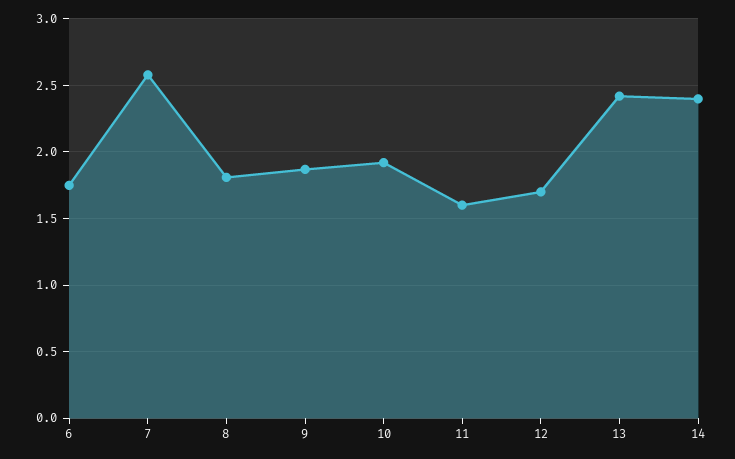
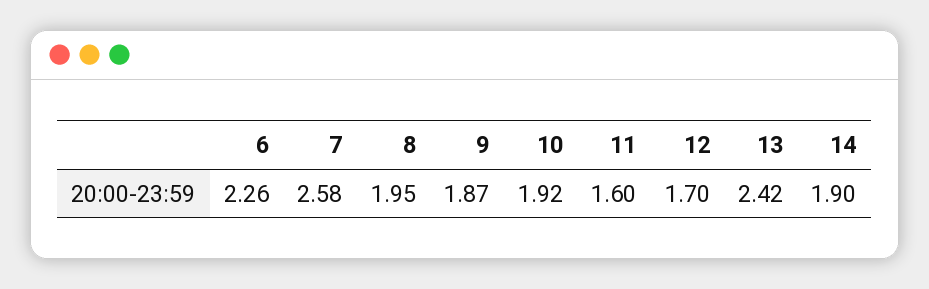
  {
-   "6": 1.75,
+   "6": 2.26,
    "7": 2.58,
-   "8": 1.8,
+   "8": 1.95,
    "9": 1.87,
    "10": 1.92,
    "11": 1.6,
    "12": 1.7,
    "13": 2.42,
-   "14": 2.4
+   "14": 1.9
  }

